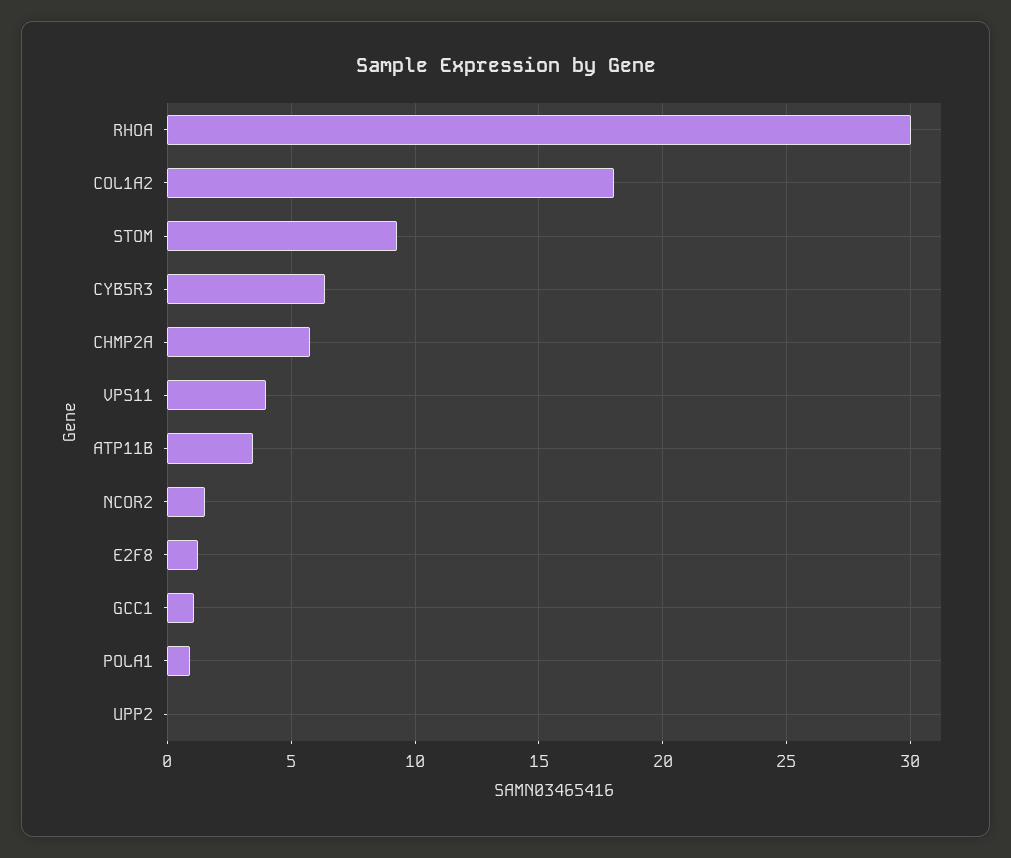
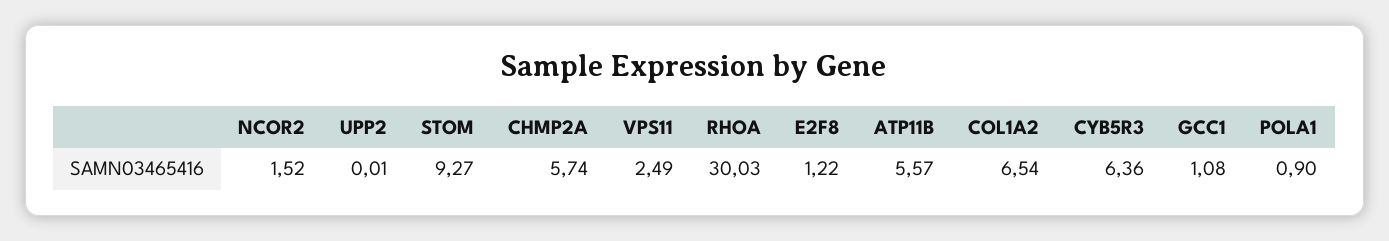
  {
    "RHOA": 30.03,
-   "COL1A2": 18,
+   "COL1A2": 6.54,
    "STOM": 9.27,
    "CYB5R3": 6.36,
    "CHMP2A": 5.74,
-   "VPS11": 4,
+   "VPS11": 2.49,
-   "ATP11B": 3.5,
+   "ATP11B": 5.57,
    "NCOR2": 1.52,
    "E2F8": 1.22,
    "GCC1": 1.08,
    "POLA1": 0.9,
    "UPP2": 0.01
  }

